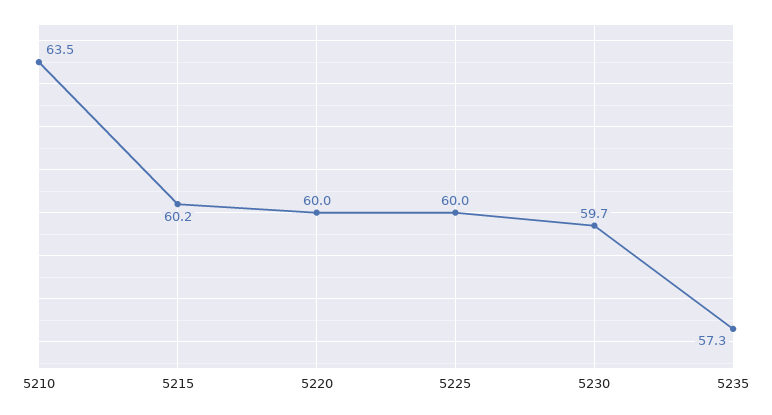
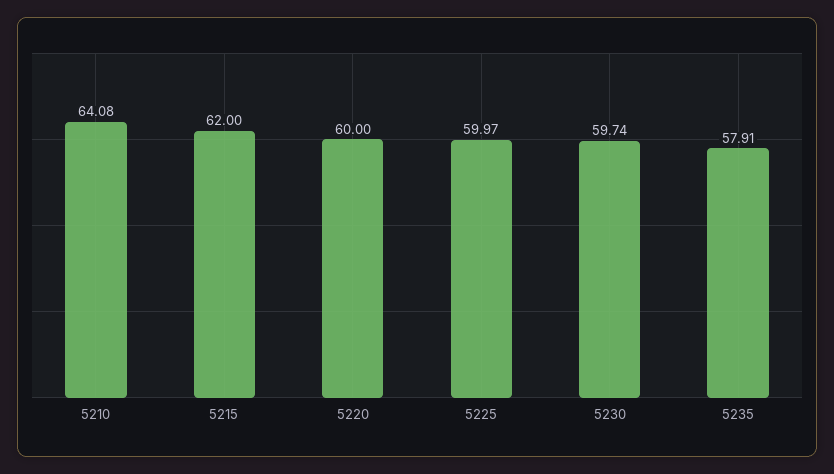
  {
-   "5210": 63.5,
+   "5210": 64.08,
-   "5215": 60.2,
+   "5215": 62,
    "5220": 60,
    "5225": 59.97,
    "5230": 59.74,
-   "5235": 57.3
+   "5235": 57.91
  }

